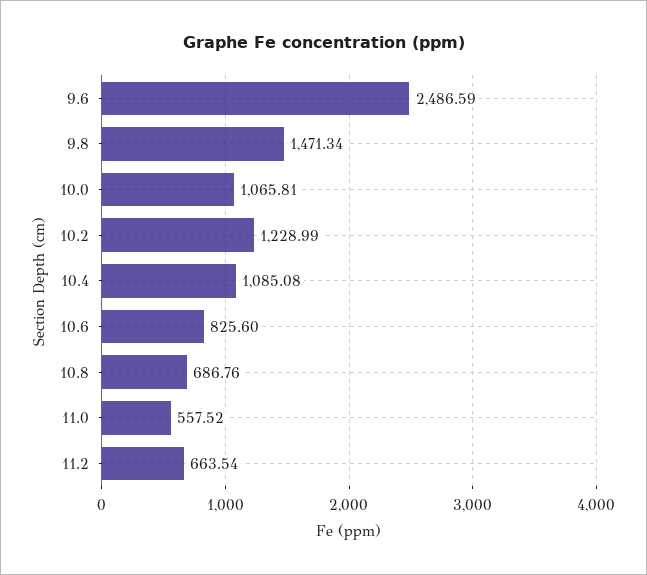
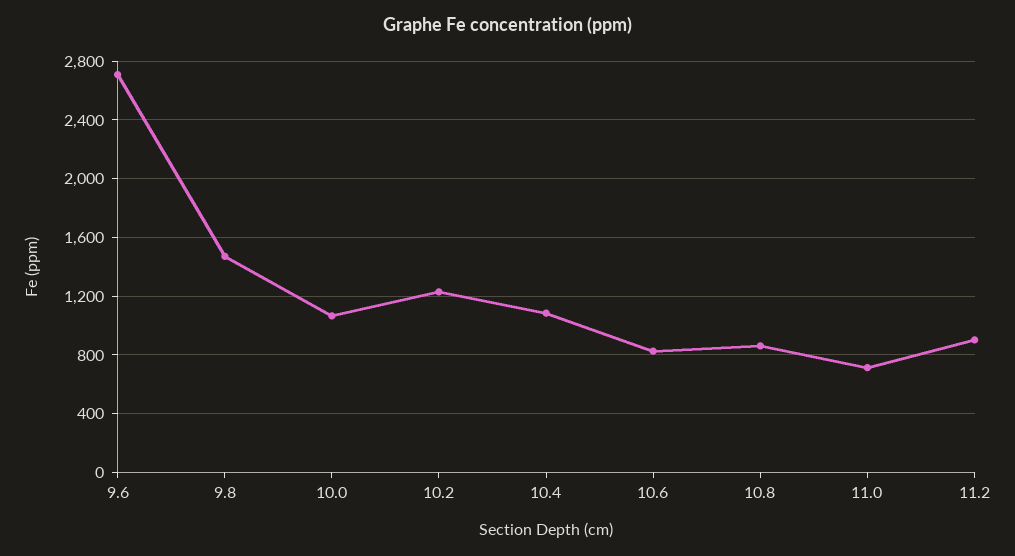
  {
-   "9.6": 2486.59,
+   "9.6": 2700,
    "9.8": 1471.34,
    "10.0": 1065.81,
    "10.2": 1228.99,
    "10.4": 1085.08,
    "10.6": 825.6,
-   "10.8": 686.76,
+   "10.8": 850,
-   "11.0": 557.52,
+   "11.0": 700,
-   "11.2": 663.54
+   "11.2": 900
  }

